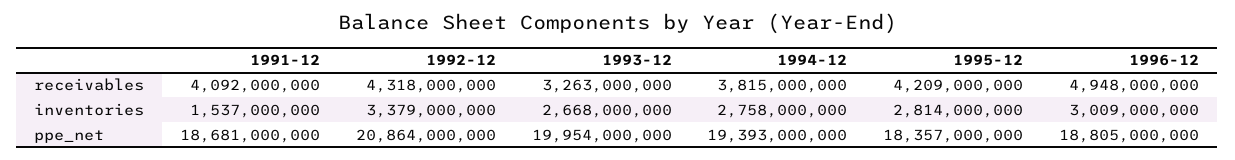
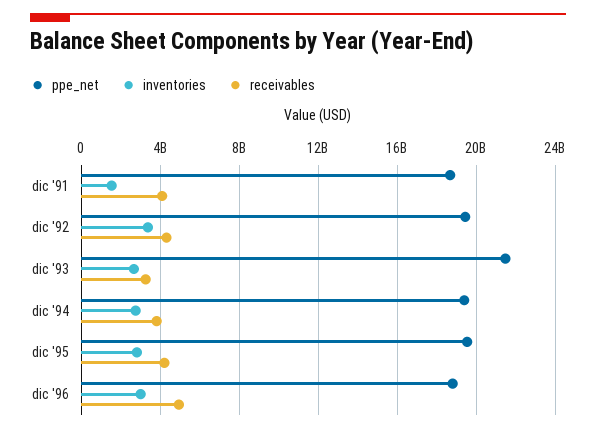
  {
    "receivables": {
      "1991-12": 4092000000,
      "1992-12": 4318000000,
      "1993-12": 3263000000,
      "1994-12": 3815000000,
      "1995-12": 4209000000,
      "1996-12": 4948000000
    },
    "inventories": {
      "1991-12": 1537000000,
      "1992-12": 3379000000,
      "1993-12": 2668000000,
      "1994-12": 2758000000,
      "1995-12": 2814000000,
      "1996-12": 3009000000
    },
    "ppe_net": {
      "1991-12": 18681000000,
-     "1992-12": 20864000000,
+     "1992-12": 19500000000,
-     "1993-12": 19954000000,
+     "1993-12": 21500000000,
      "1994-12": 19393000000,
-     "1995-12": 18357000000,
+     "1995-12": 19500000000,
      "1996-12": 18805000000
    }
  }

